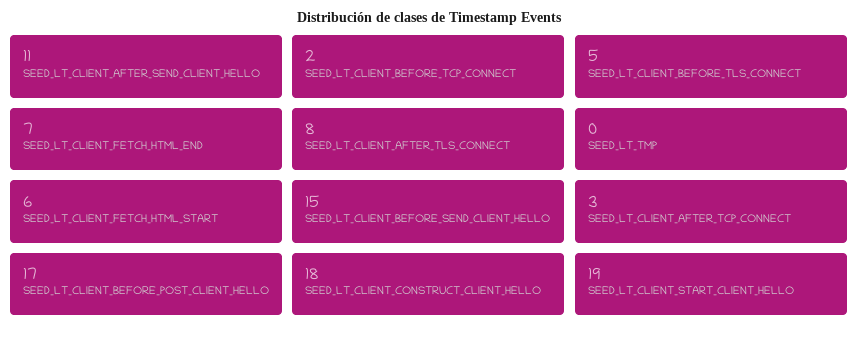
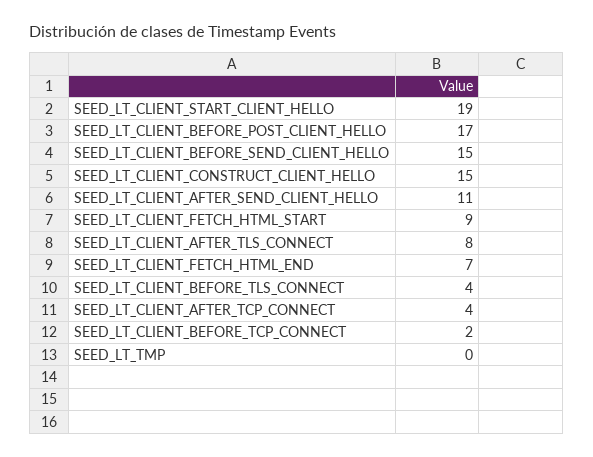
  {
    "SEED_LT_CLIENT_AFTER_SEND_CLIENT_HELLO": 11,
    "SEED_LT_CLIENT_BEFORE_TCP_CONNECT": 2,
-   "SEED_LT_CLIENT_BEFORE_TLS_CONNECT": 5,
+   "SEED_LT_CLIENT_BEFORE_TLS_CONNECT": 4,
    "SEED_LT_CLIENT_FETCH_HTML_END": 7,
    "SEED_LT_CLIENT_AFTER_TLS_CONNECT": 8,
    "SEED_LT_TMP": 0,
-   "SEED_LT_CLIENT_FETCH_HTML_START": 6,
+   "SEED_LT_CLIENT_FETCH_HTML_START": 9,
    "SEED_LT_CLIENT_BEFORE_SEND_CLIENT_HELLO": 15,
-   "SEED_LT_CLIENT_AFTER_TCP_CONNECT": 3,
+   "SEED_LT_CLIENT_AFTER_TCP_CONNECT": 4,
    "SEED_LT_CLIENT_BEFORE_POST_CLIENT_HELLO": 17,
-   "SEED_LT_CLIENT_CONSTRUCT_CLIENT_HELLO": 18,
+   "SEED_LT_CLIENT_CONSTRUCT_CLIENT_HELLO": 15,
    "SEED_LT_CLIENT_START_CLIENT_HELLO": 19
  }

